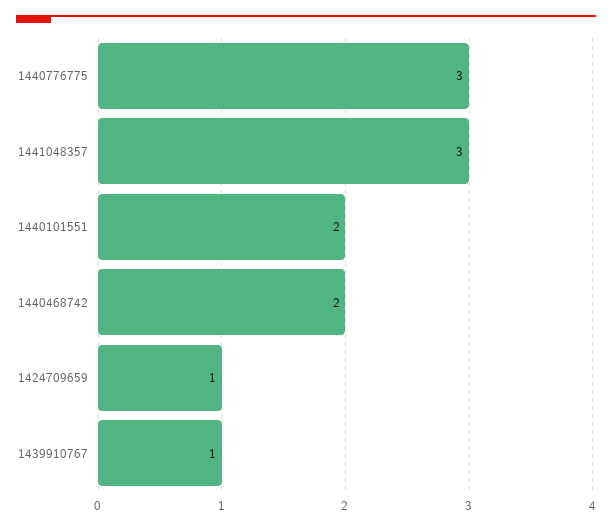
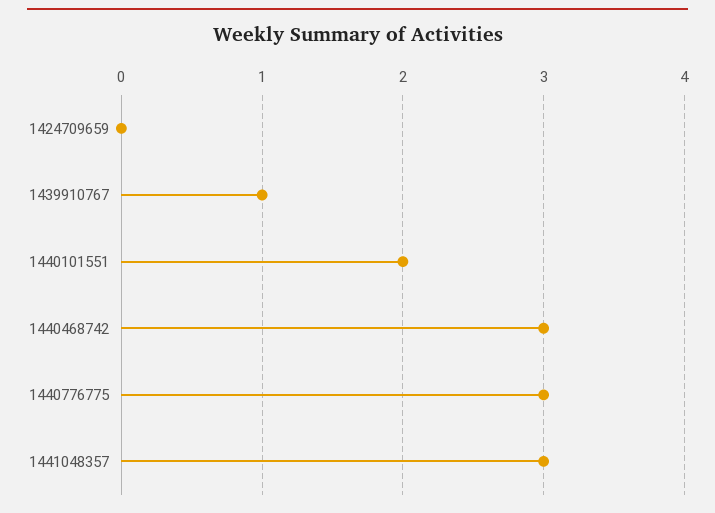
  {
    "1440776775": 3,
    "1441048357": 3,
    "1440101551": 2,
-   "1440468742": 2,
+   "1440468742": 3,
-   "1424709659": 1,
+   "1424709659": 0,
    "1439910767": 1
  }

